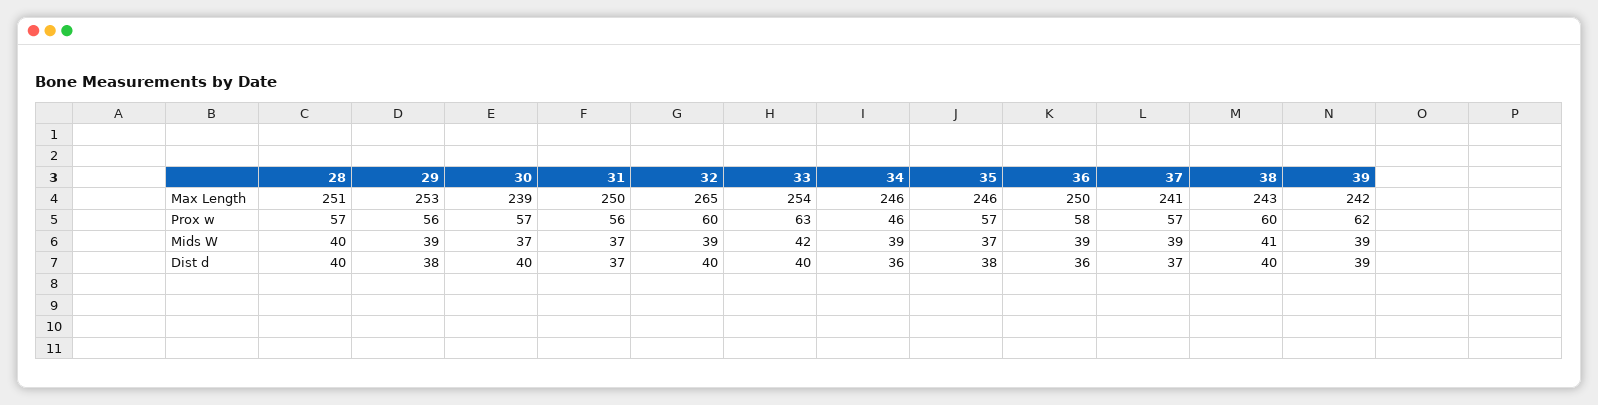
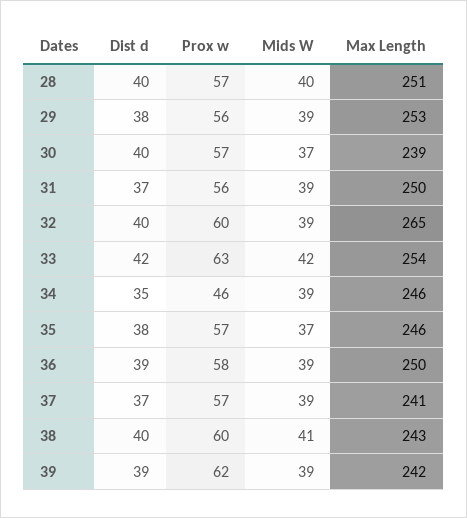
  {
    "28": {
      "Max Length": 251,
      "Prox w": 57,
      "Mids W": 40,
      "Dist d": 40
    },
    "29": {
      "Max Length": 253,
      "Prox w": 56,
      "Mids W": 39,
      "Dist d": 38
    },
    "30": {
      "Max Length": 239,
      "Prox w": 57,
      "Mids W": 37,
      "Dist d": 40
    },
    "31": {
      "Max Length": 250,
      "Prox w": 56,
-     "Mids W": 37,
+     "Mids W": 39,
      "Dist d": 37
    },
    "32": {
      "Max Length": 265,
      "Prox w": 60,
      "Mids W": 39,
      "Dist d": 40
    },
    "33": {
      "Max Length": 254,
      "Prox w": 63,
      "Mids W": 42,
-     "Dist d": 40
+     "Dist d": 42
    },
    "34": {
      "Max Length": 246,
      "Prox w": 46,
      "Mids W": 39,
-     "Dist d": 36
+     "Dist d": 35
    },
    "35": {
      "Max Length": 246,
      "Prox w": 57,
      "Mids W": 37,
      "Dist d": 38
    },
    "36": {
      "Max Length": 250,
      "Prox w": 58,
      "Mids W": 39,
-     "Dist d": 36
+     "Dist d": 39
    },
    "37": {
      "Max Length": 241,
      "Prox w": 57,
      "Mids W": 39,
      "Dist d": 37
    },
    "38": {
      "Max Length": 243,
      "Prox w": 60,
      "Mids W": 41,
      "Dist d": 40
    },
    "39": {
      "Max Length": 242,
      "Prox w": 62,
      "Mids W": 39,
      "Dist d": 39
    }
  }

